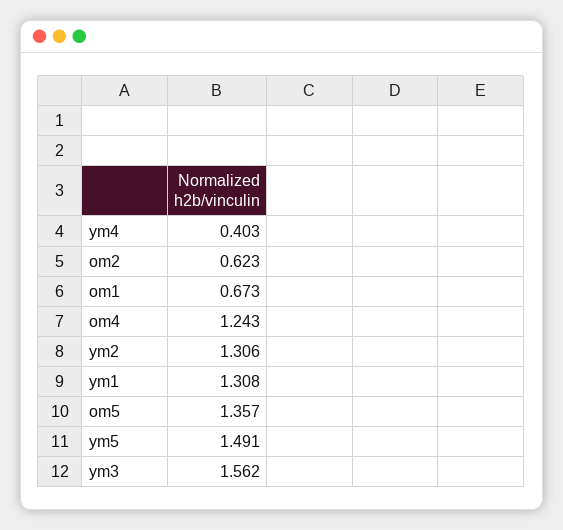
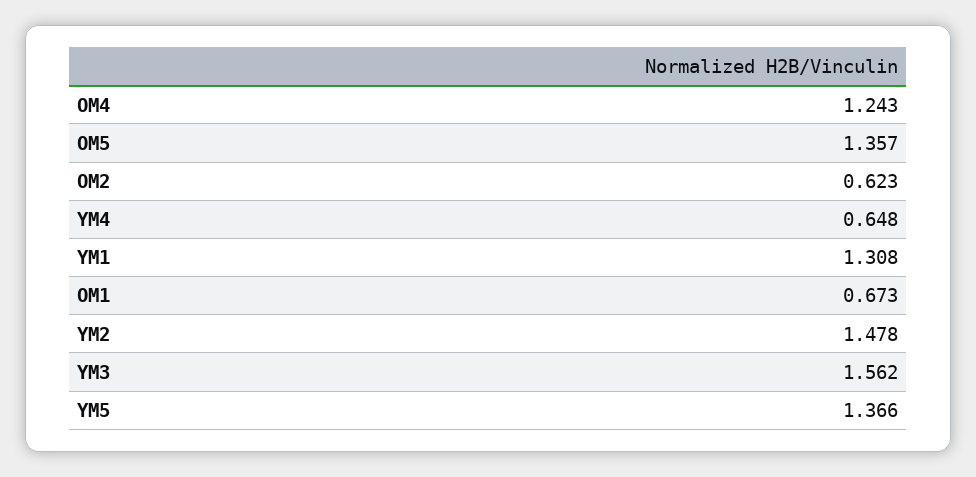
  {
-   "ym4": 0.403,
+   "ym4": 0.648,
    "om2": 0.623,
    "om1": 0.673,
    "om4": 1.243,
-   "ym2": 1.306,
+   "ym2": 1.478,
    "ym1": 1.308,
    "om5": 1.357,
-   "ym5": 1.491,
+   "ym5": 1.366,
    "ym3": 1.562
  }

